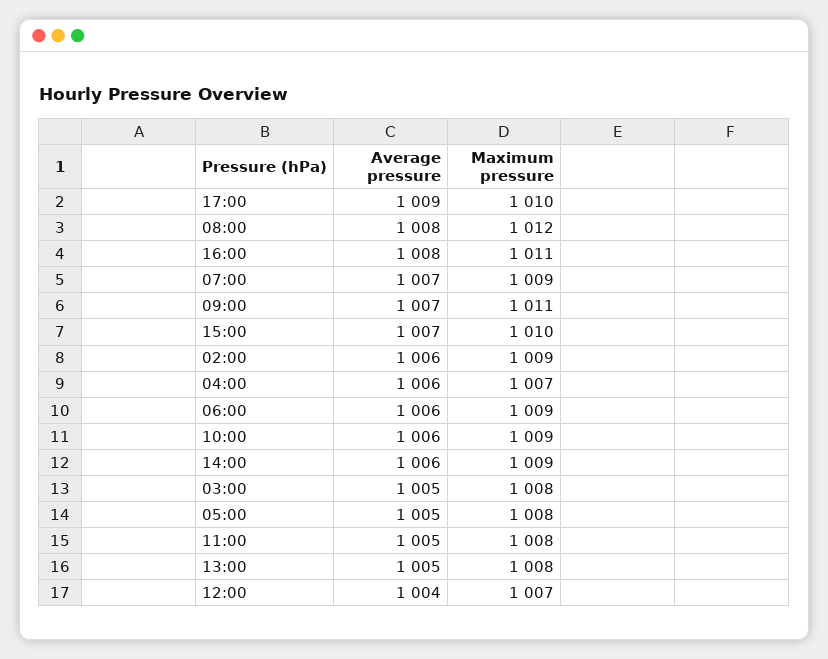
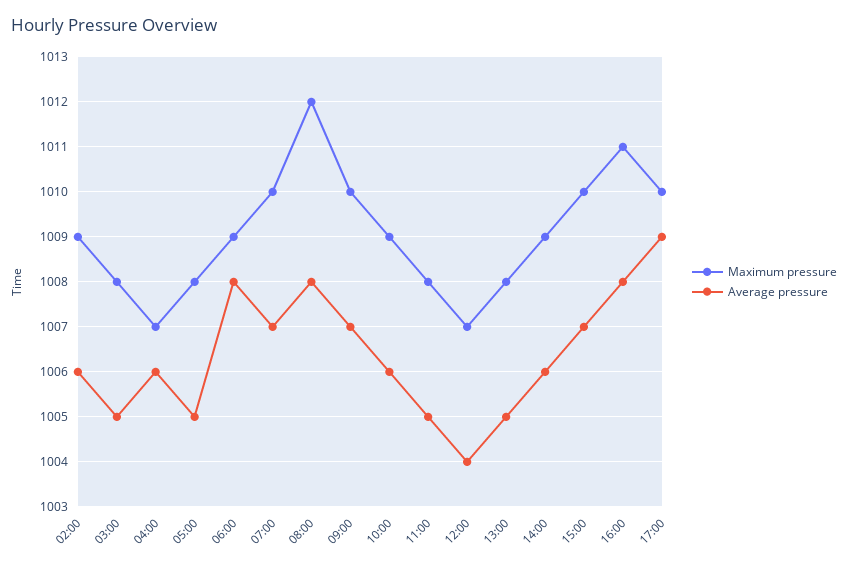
  {
    "Average pressure": {
      "17:00": 1009,
      "08:00": 1008,
      "16:00": 1008,
      "07:00": 1007,
      "09:00": 1007,
      "15:00": 1007,
      "02:00": 1006,
      "04:00": 1006,
-     "06:00": 1006,
+     "06:00": 1008,
      "10:00": 1006,
      "14:00": 1006,
      "03:00": 1005,
      "05:00": 1005,
      "11:00": 1005,
      "13:00": 1005,
      "12:00": 1004
    },
    "Maximum pressure": {
      "17:00": 1010,
      "08:00": 1012,
      "16:00": 1011,
-     "07:00": 1009,
+     "07:00": 1010,
-     "09:00": 1011,
+     "09:00": 1010,
      "15:00": 1010,
      "02:00": 1009,
      "04:00": 1007,
      "06:00": 1009,
      "10:00": 1009,
      "14:00": 1009,
      "03:00": 1008,
      "05:00": 1008,
      "11:00": 1008,
      "13:00": 1008,
      "12:00": 1007
    }
  }

